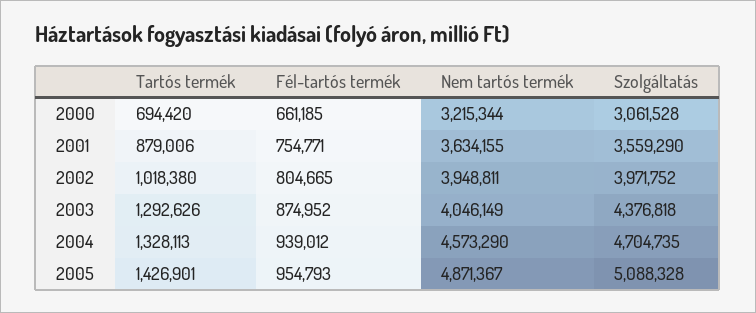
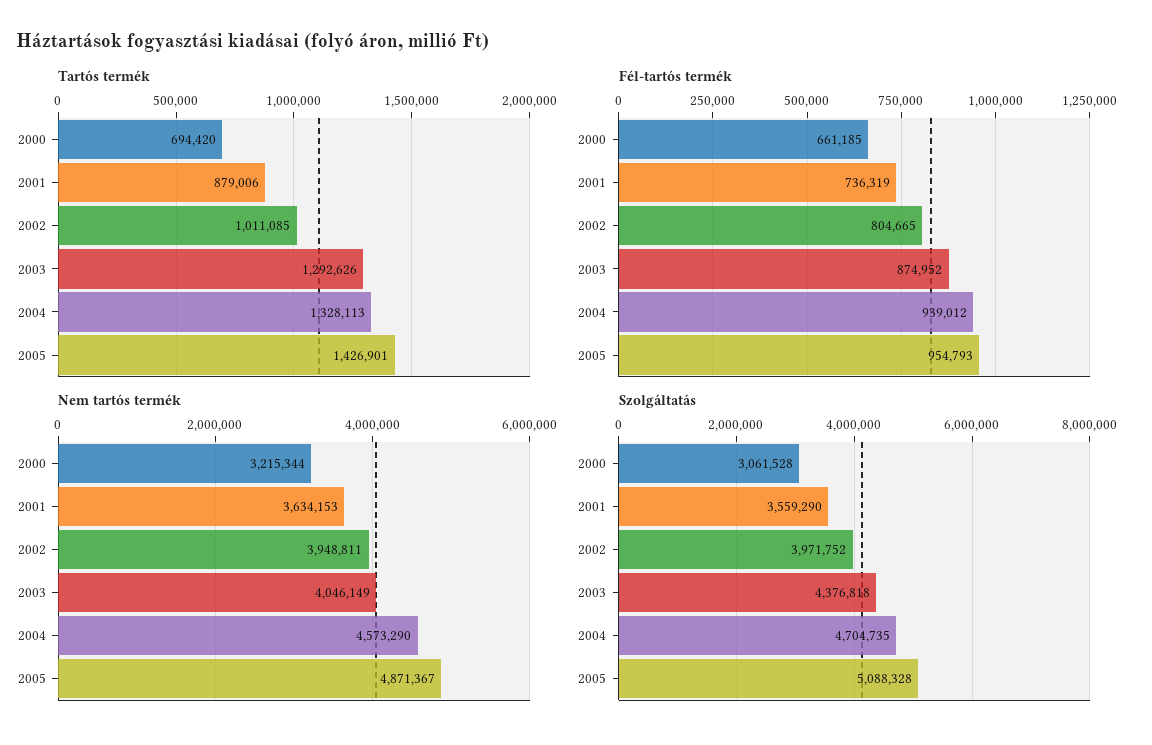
  {
    "Tartós termék": {
      "2000": 694420,
      "2001": 879006,
-     "2002": 1018380,
+     "2002": 1011085,
      "2003": 1292626,
      "2004": 1328113,
      "2005": 1426901
    },
    "Fél-tartós termék": {
      "2000": 661185,
-     "2001": 754771,
+     "2001": 736319,
      "2002": 804665,
      "2003": 874952,
      "2004": 939012,
      "2005": 954793
    },
    "Nem tartós termék": {
      "2000": 3215344,
-     "2001": 3634155,
+     "2001": 3634153,
      "2002": 3948811,
      "2003": 4046149,
      "2004": 4573290,
      "2005": 4871367
    },
    "Szolgáltatás": {
      "2000": 3061528,
      "2001": 3559290,
      "2002": 3971752,
      "2003": 4376818,
      "2004": 4704735,
      "2005": 5088328
    }
  }

